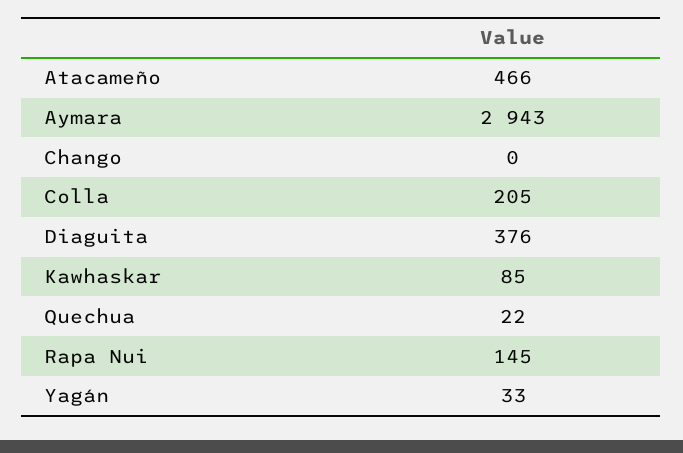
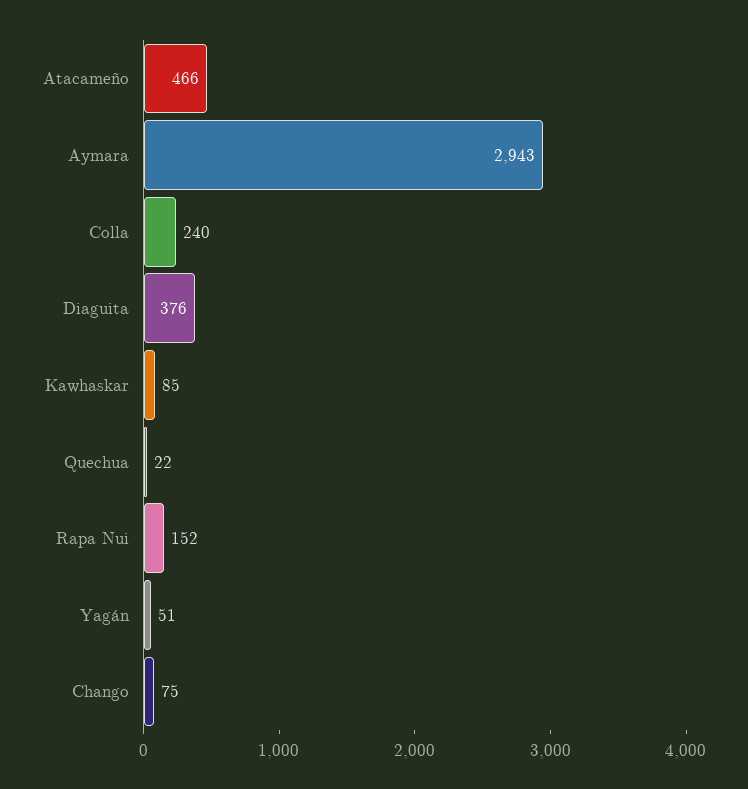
  {
    "Atacameño": 466,
    "Aymara": 2943,
-   "Chango": 0,
+   "Chango": 75,
-   "Colla": 205,
+   "Colla": 240,
    "Diaguita": 376,
    "Kawhaskar": 85,
    "Quechua": 22,
-   "Rapa Nui": 145,
+   "Rapa Nui": 152,
-   "Yagán": 33
+   "Yagán": 51
  }

